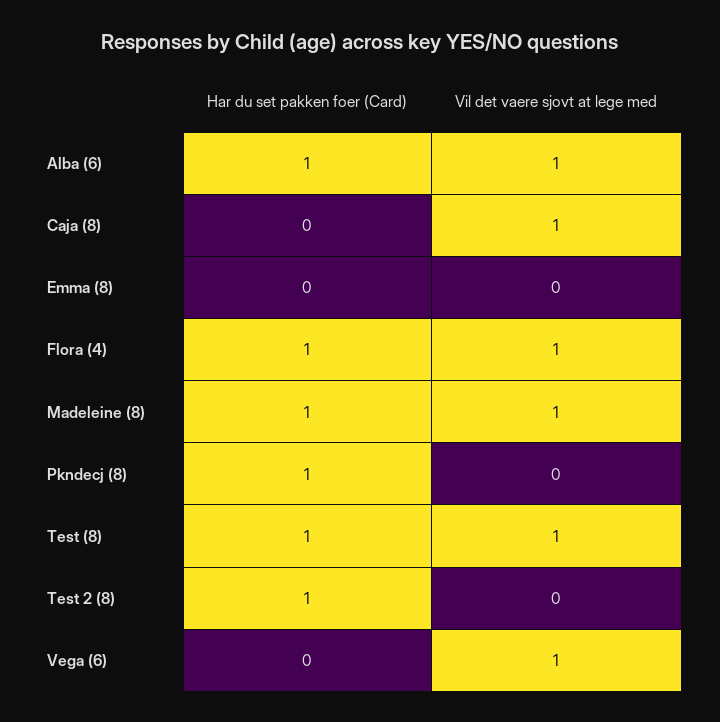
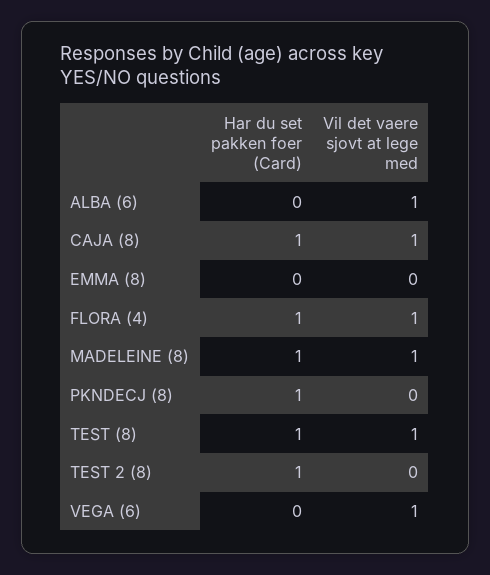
  {
    "Har du set pakken foer (Card)": {
-     "Alba (6)": 1,
+     "Alba (6)": 0,
-     "Caja (8)": 0,
+     "Caja (8)": 1,
      "Emma (8)": 0,
      "Flora (4)": 1,
      "Madeleine (8)": 1,
      "Pkndecj (8)": 1,
      "Test (8)": 1,
      "Test 2 (8)": 1,
      "Vega (6)": 0
    },
    "Vil det vaere sjovt at lege med": {
      "Alba (6)": 1,
      "Caja (8)": 1,
      "Emma (8)": 0,
      "Flora (4)": 1,
      "Madeleine (8)": 1,
      "Pkndecj (8)": 0,
      "Test (8)": 1,
      "Test 2 (8)": 0,
      "Vega (6)": 1
    }
  }

